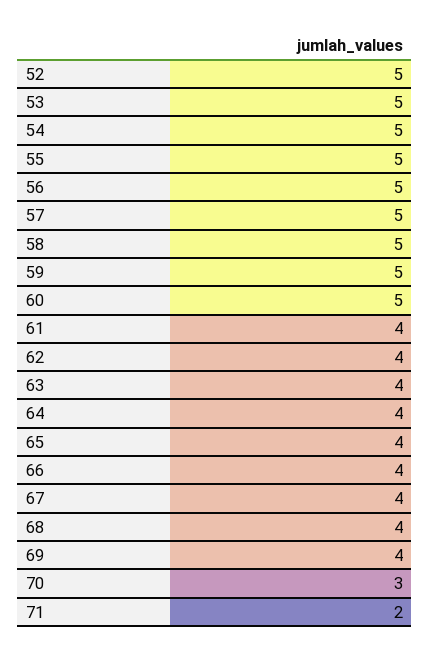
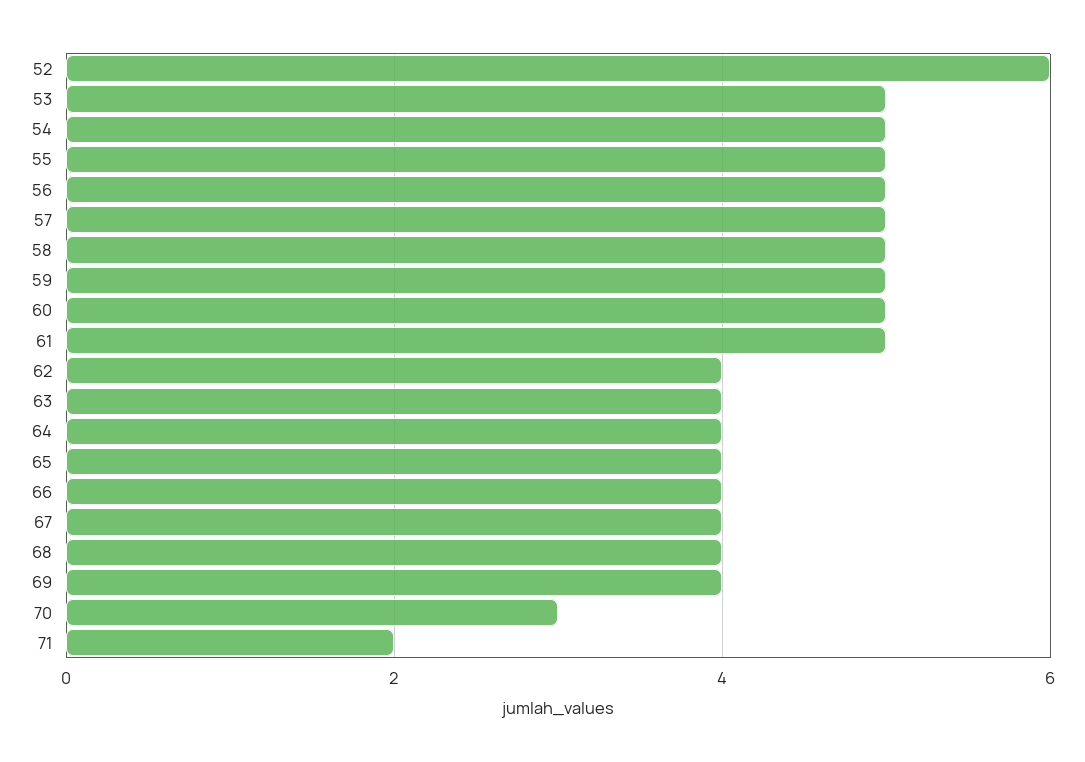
  {
-   "52": 5,
+   "52": 6,
    "53": 5,
    "54": 5,
    "55": 5,
    "56": 5,
    "57": 5,
    "58": 5,
    "59": 5,
    "60": 5,
-   "61": 4,
+   "61": 5,
    "62": 4,
    "63": 4,
    "64": 4,
    "65": 4,
    "66": 4,
    "67": 4,
    "68": 4,
    "69": 4,
    "70": 3,
    "71": 2
  }

